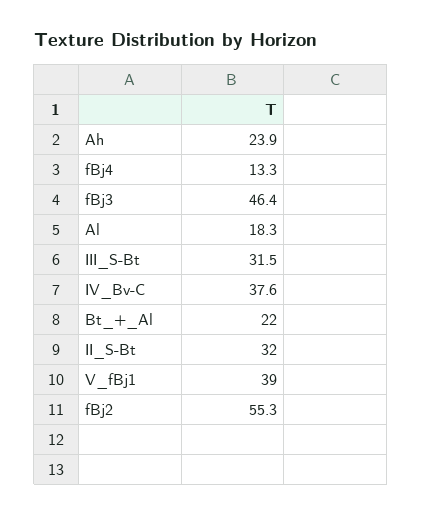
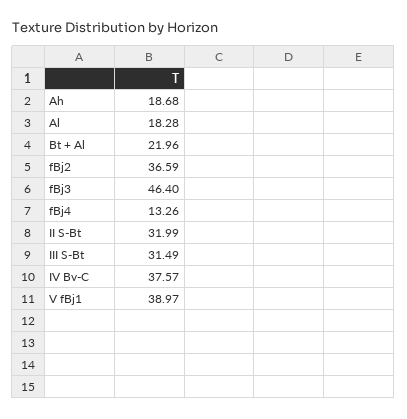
  {
-   "Ah": 23.9,
+   "Ah": 18.68,
    "fBj4": 13.26,
    "fBj3": 46.4,
    "Al": 18.28,
    "III_S-Bt": 31.49,
    "IV_Bv-C": 37.57,
    "Bt_+_Al": 21.96,
    "II_S-Bt": 31.99,
    "V_fBj1": 38.97,
-   "fBj2": 55.3
+   "fBj2": 36.59
  }

